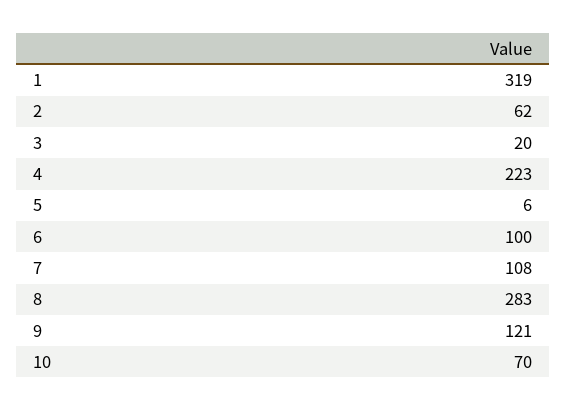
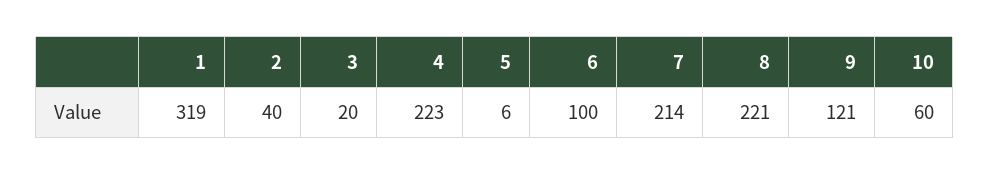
  {
    "1": 319,
-   "2": 62,
+   "2": 40,
    "3": 20,
    "4": 223,
    "5": 6,
    "6": 100,
-   "7": 108,
+   "7": 214,
-   "8": 283,
+   "8": 221,
    "9": 121,
-   "10": 70
+   "10": 60
  }

